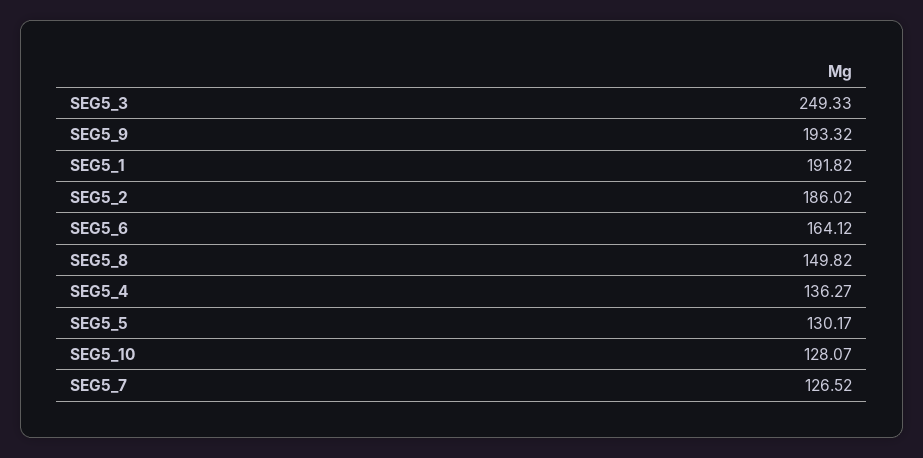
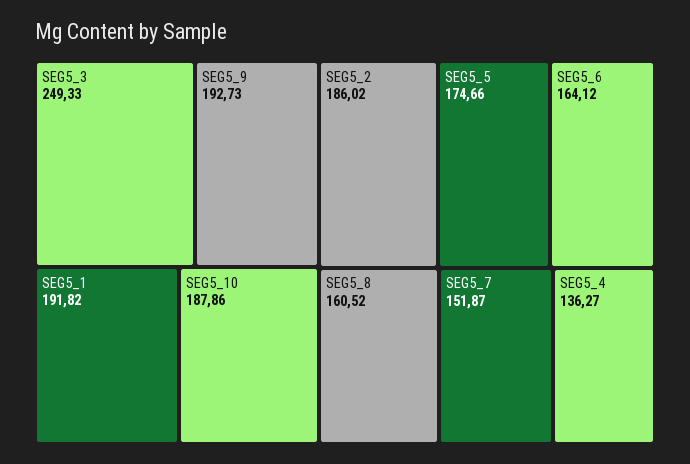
  {
    "SEG5_3": 249.33,
-   "SEG5_9": 193.32,
+   "SEG5_9": 192.73,
    "SEG5_1": 191.82,
    "SEG5_2": 186.02,
    "SEG5_6": 164.12,
-   "SEG5_8": 149.82,
+   "SEG5_8": 160.52,
    "SEG5_4": 136.27,
-   "SEG5_5": 130.17,
+   "SEG5_5": 174.66,
-   "SEG5_10": 128.07,
+   "SEG5_10": 187.86,
-   "SEG5_7": 126.52
+   "SEG5_7": 151.87
  }

